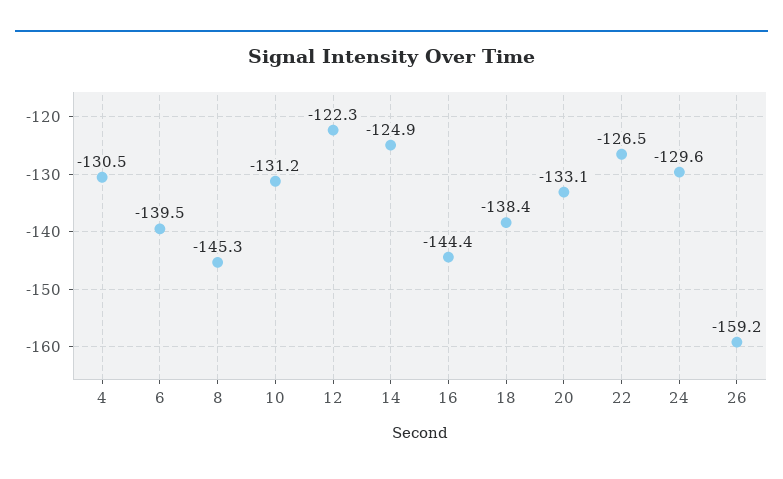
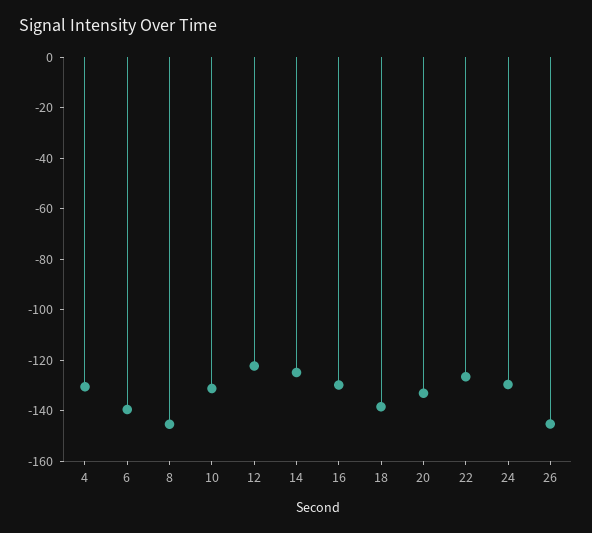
  {
    "4": -130.5,
    "6": -139.5,
    "8": -145.3,
    "10": -131.2,
    "12": -122.3,
    "14": -124.9,
-   "16": -144.4,
+   "16": -130,
    "18": -138.4,
    "20": -133.1,
    "22": -126.5,
    "24": -129.6,
-   "26": -159.2
+   "26": -145
  }

